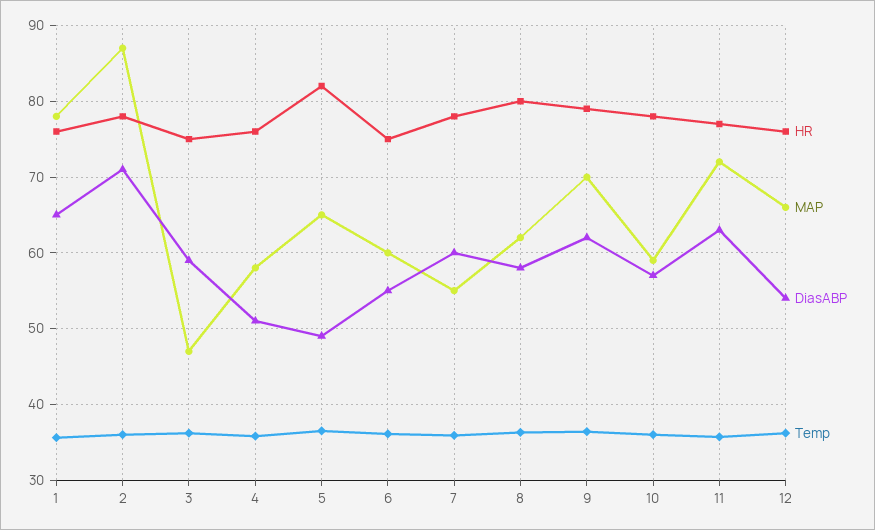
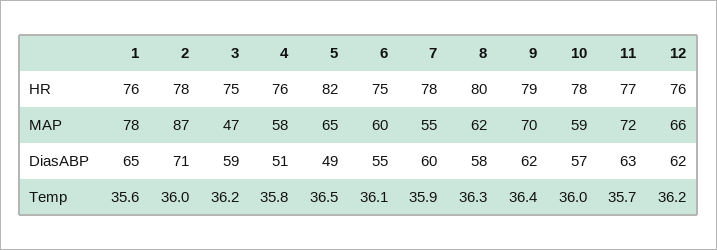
  {
    "HR": {
      "1": 76,
      "2": 78,
      "3": 75,
      "4": 76,
      "5": 82,
      "6": 75,
      "7": 78,
      "8": 80,
      "9": 79,
      "10": 78,
      "11": 77,
      "12": 76
    },
    "MAP": {
      "1": 78,
      "2": 87,
      "3": 47,
      "4": 58,
      "5": 65,
      "6": 60,
      "7": 55,
      "8": 62,
      "9": 70,
      "10": 59,
      "11": 72,
      "12": 66
    },
    "DiasABP": {
      "1": 65,
      "2": 71,
      "3": 59,
      "4": 51,
      "5": 49,
      "6": 55,
      "7": 60,
      "8": 58,
      "9": 62,
      "10": 57,
      "11": 63,
-     "12": 54
+     "12": 62
    },
    "Temp": {
      "1": 35.6,
      "2": 36,
      "3": 36.2,
      "4": 35.8,
      "5": 36.5,
      "6": 36.1,
      "7": 35.9,
      "8": 36.3,
      "9": 36.4,
      "10": 36,
      "11": 35.7,
      "12": 36.2
    }
  }

